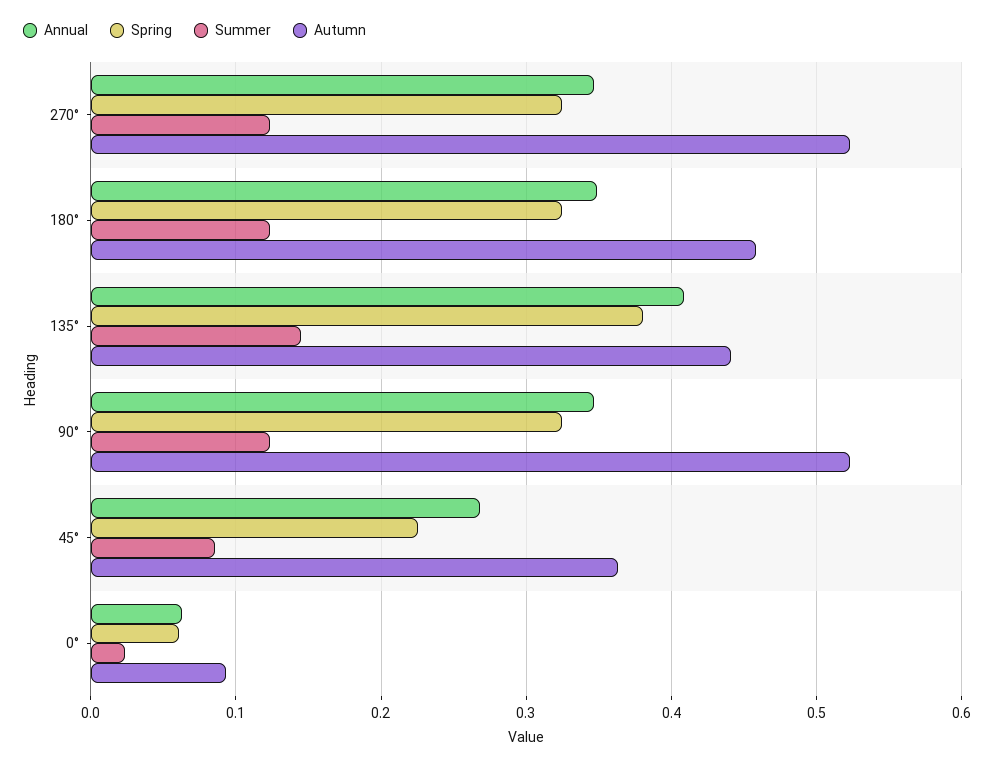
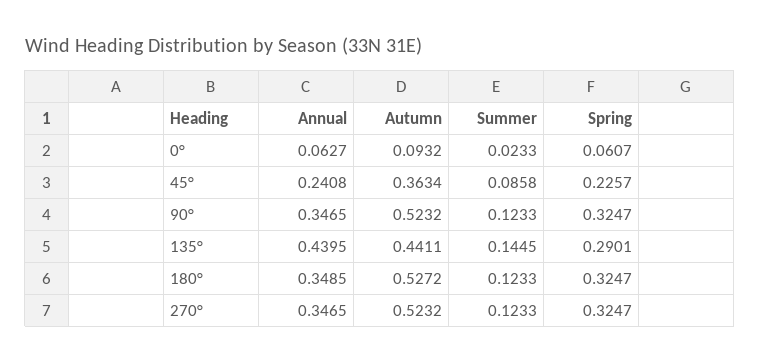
  {
    "Annual": {
      "270°": 0.3465,
      "180°": 0.3485,
-     "135°": 0.41,
+     "135°": 0.4395,
      "90°": 0.3465,
-     "45°": 0.27,
+     "45°": 0.2408,
      "0°": 0.0627
    },
    "Spring": {
      "270°": 0.3247,
      "180°": 0.3247,
-     "135°": 0.38,
+     "135°": 0.2901,
      "90°": 0.3247,
      "45°": 0.2257,
      "0°": 0.0607
    },
    "Summer": {
      "270°": 0.1233,
      "180°": 0.1233,
      "135°": 0.1445,
      "90°": 0.1233,
      "45°": 0.0858,
      "0°": 0.0233
    },
    "Autumn": {
      "270°": 0.5232,
-     "180°": 0.46,
+     "180°": 0.5272,
      "135°": 0.4411,
      "90°": 0.5232,
      "45°": 0.3634,
      "0°": 0.0932
    }
  }

